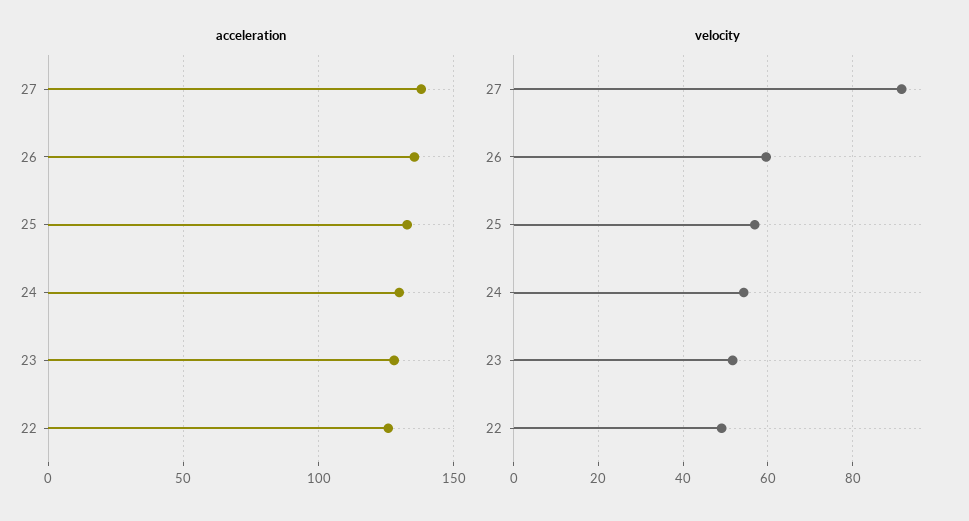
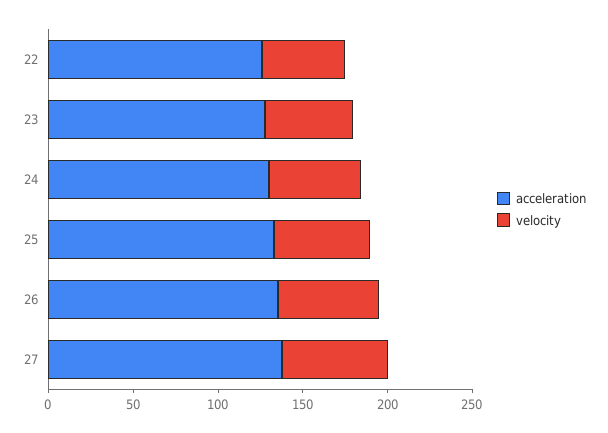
  {
    "acceleration": {
      "27": 140,
      "26": 135,
      "25": 135,
      "24": 130,
      "23": 130,
      "22": 125
    },
    "velocity": {
-     "27": 92,
+     "27": 60,
      "26": 60,
      "25": 56,
      "24": 54,
      "23": 52,
      "22": 50
    }
  }

